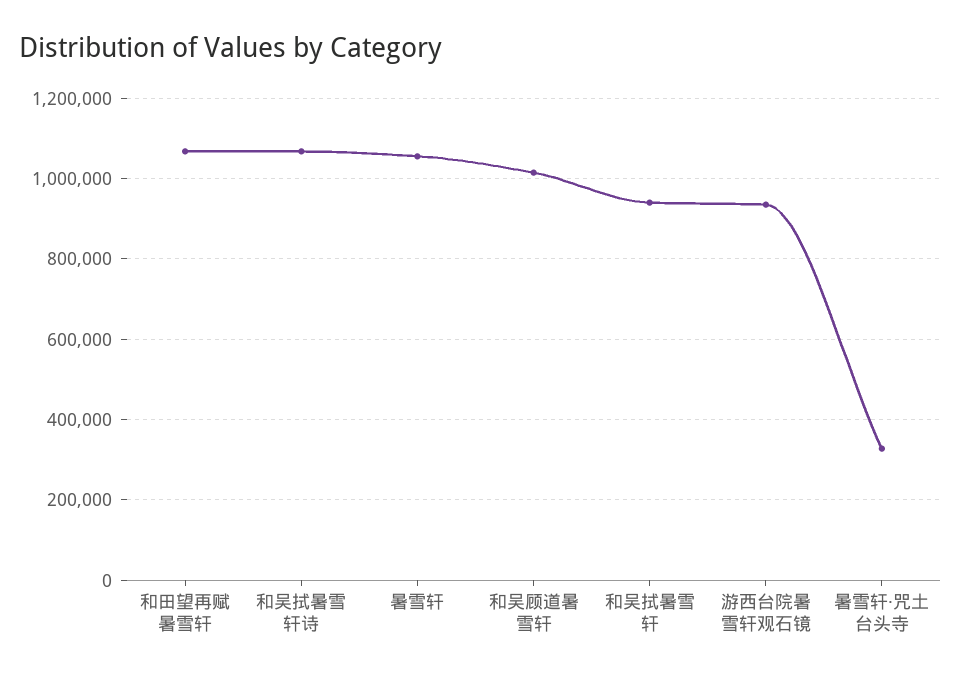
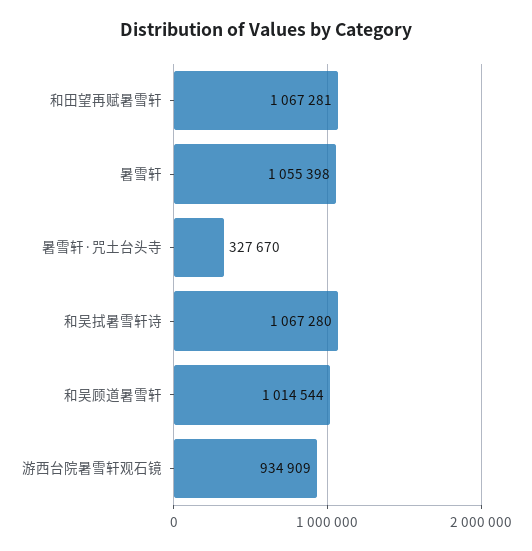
  {
    "和田望再赋暑雪轩": 1067281,
    "和吴拭暑雪轩诗": 1067280,
    "暑雪轩": 1055398,
    "和吴顾道暑雪轩": 1014544,
-   "和吴拭暑雪轩": 940000,
    "游西台院暑雪轩观石镜": 934909,
    "暑雪轩·咒土台头寺": 327670
  }

